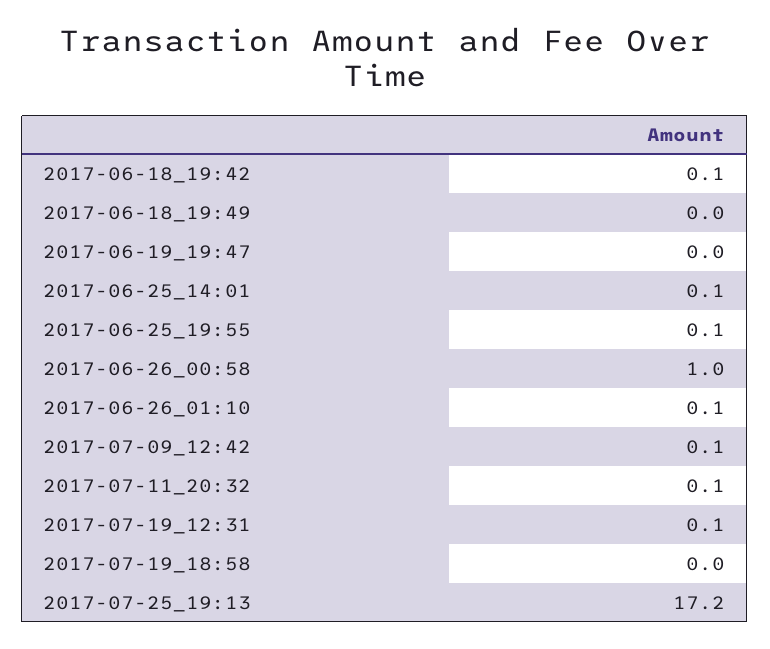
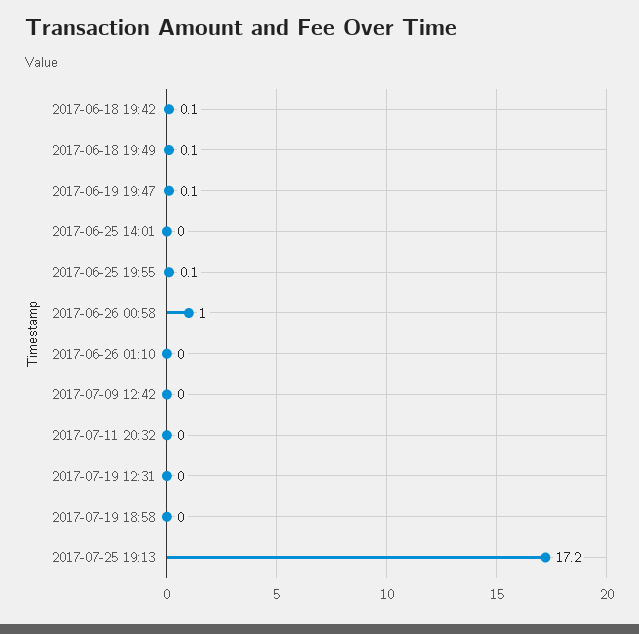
  {
    "2017-06-18_19:42": 0.1,
-   "2017-06-18_19:49": 0,
+   "2017-06-18_19:49": 0.1,
-   "2017-06-19_19:47": 0,
+   "2017-06-19_19:47": 0.1,
-   "2017-06-25_14:01": 0.1,
+   "2017-06-25_14:01": 0,
    "2017-06-25_19:55": 0.1,
    "2017-06-26_00:58": 1,
-   "2017-06-26_01:10": 0.1,
+   "2017-06-26_01:10": 0,
-   "2017-07-09_12:42": 0.1,
+   "2017-07-09_12:42": 0,
-   "2017-07-11_20:32": 0.1,
+   "2017-07-11_20:32": 0,
-   "2017-07-19_12:31": 0.1,
+   "2017-07-19_12:31": 0,
    "2017-07-19_18:58": 0,
    "2017-07-25_19:13": 17.2
  }

